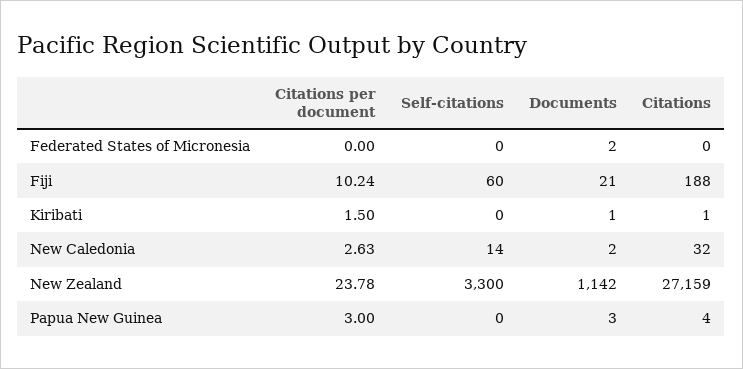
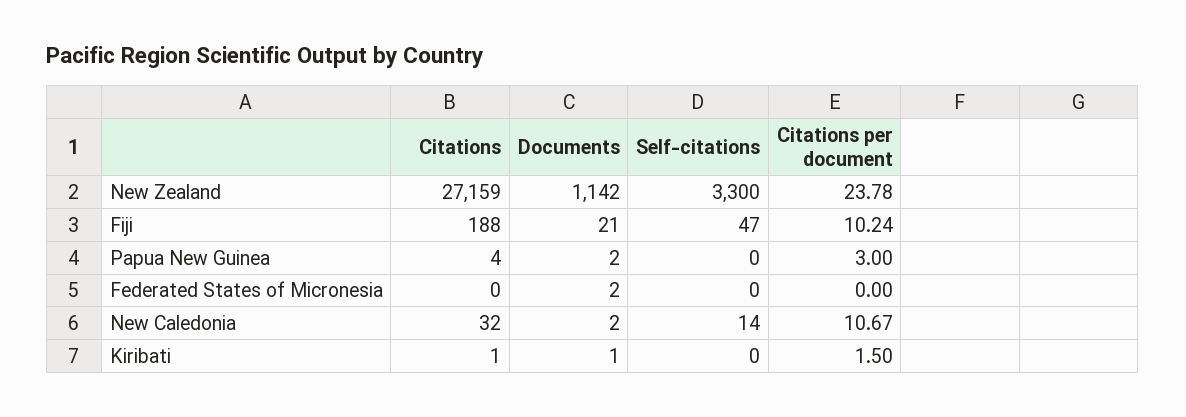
  {
    "Citations per document": {
      "Federated States of Micronesia": 0,
      "Fiji": 10.24,
      "Kiribati": 1.5,
-     "New Caledonia": 2.63,
+     "New Caledonia": 10.67,
      "New Zealand": 23.78,
      "Papua New Guinea": 3
    },
    "Self-citations": {
      "Federated States of Micronesia": 0,
-     "Fiji": 60,
+     "Fiji": 47,
      "Kiribati": 0,
      "New Caledonia": 14,
      "New Zealand": 3300,
      "Papua New Guinea": 0
    },
    "Documents": {
      "Federated States of Micronesia": 2,
      "Fiji": 21,
      "Kiribati": 1,
      "New Caledonia": 2,
      "New Zealand": 1142,
-     "Papua New Guinea": 3
+     "Papua New Guinea": 2
    },
    "Citations": {
      "Federated States of Micronesia": 0,
      "Fiji": 188,
      "Kiribati": 1,
      "New Caledonia": 32,
      "New Zealand": 27159,
      "Papua New Guinea": 4
    }
  }

